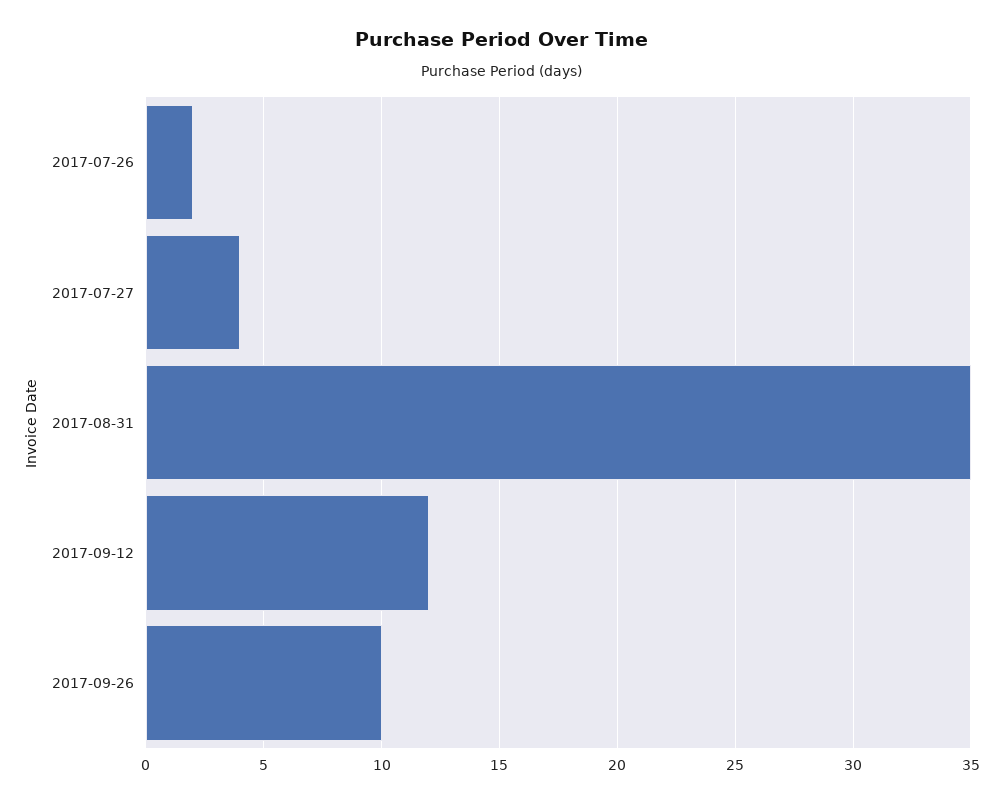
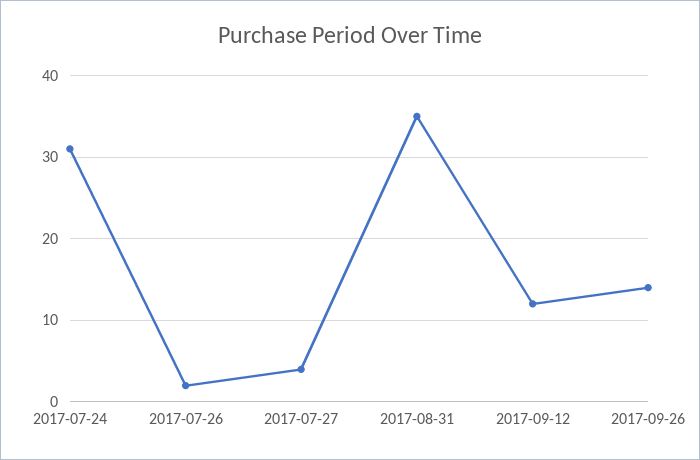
  {
    "2017-07-26": 2,
    "2017-07-27": 4,
    "2017-08-31": 35,
    "2017-09-12": 12,
-   "2017-09-26": 10
+   "2017-09-26": 14,
+   "2017-07-24": 31
  }

